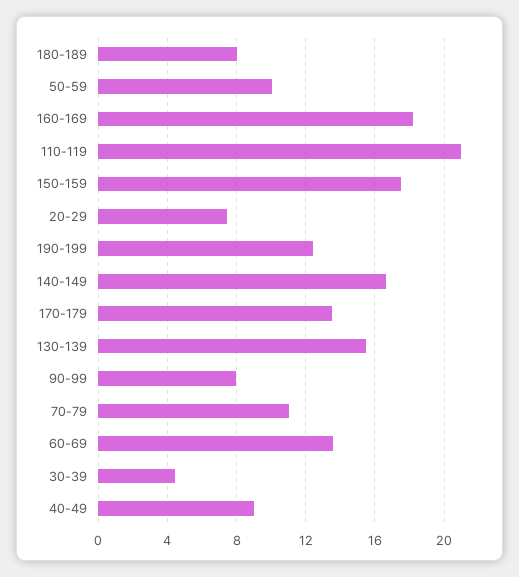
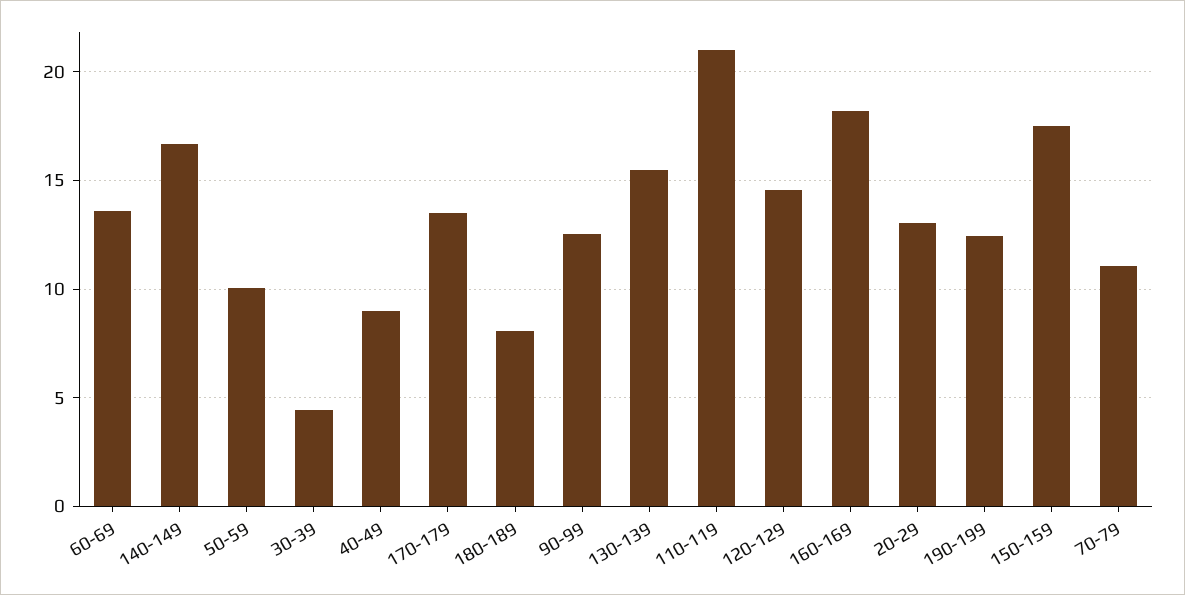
  {
    "180-189": 8,
    "50-59": 10,
    "160-169": 18,
    "110-119": 21,
    "150-159": 17.5,
-   "20-29": 7.5,
+   "20-29": 13,
    "190-199": 12.5,
    "140-149": 16.5,
    "170-179": 13.5,
    "130-139": 15.5,
-   "90-99": 8,
+   "90-99": 12.5,
    "70-79": 11,
    "60-69": 13.5,
    "30-39": 4.5,
-   "40-49": 9
+   "40-49": 9,
+   "120-129": 14.5
  }

